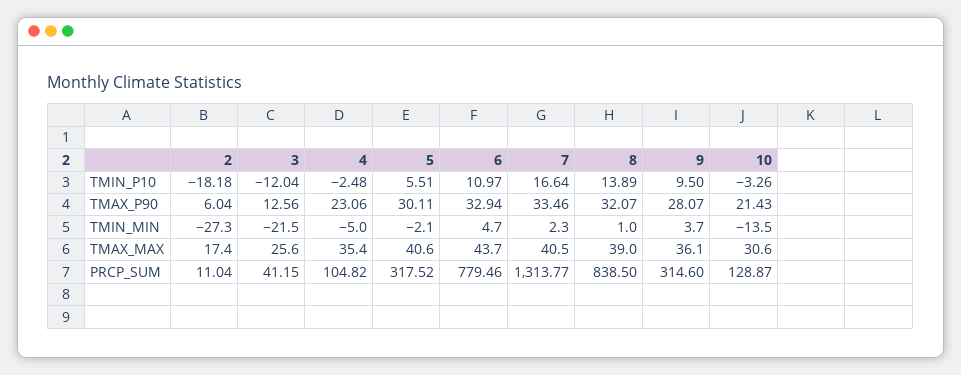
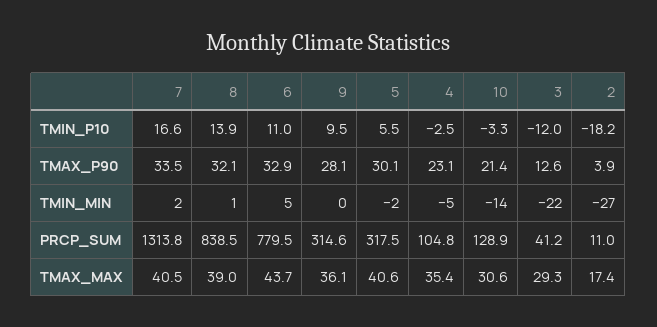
  {
    "2": {
      "TMIN_P10": -18.18,
-     "TMAX_P90": 6.04,
+     "TMAX_P90": 3.9,
      "TMIN_MIN": -27.3,
      "TMAX_MAX": 17.4,
      "PRCP_SUM": 11.04
    },
    "3": {
      "TMIN_P10": -12.04,
      "TMAX_P90": 12.56,
      "TMIN_MIN": -21.5,
-     "TMAX_MAX": 25.6,
+     "TMAX_MAX": 29.3,
      "PRCP_SUM": 41.15
    },
    "4": {
      "TMIN_P10": -2.48,
      "TMAX_P90": 23.06,
      "TMIN_MIN": -5,
      "TMAX_MAX": 35.4,
      "PRCP_SUM": 104.82
    },
    "5": {
      "TMIN_P10": 5.51,
      "TMAX_P90": 30.11,
      "TMIN_MIN": -2.1,
      "TMAX_MAX": 40.6,
      "PRCP_SUM": 317.52
    },
    "6": {
      "TMIN_P10": 10.97,
      "TMAX_P90": 32.94,
      "TMIN_MIN": 4.7,
      "TMAX_MAX": 43.7,
      "PRCP_SUM": 779.46
    },
    "7": {
      "TMIN_P10": 16.64,
      "TMAX_P90": 33.46,
      "TMIN_MIN": 2.3,
      "TMAX_MAX": 40.5,
      "PRCP_SUM": 1313.77
    },
    "8": {
      "TMIN_P10": 13.89,
      "TMAX_P90": 32.07,
      "TMIN_MIN": 1,
      "TMAX_MAX": 39,
      "PRCP_SUM": 838.5
    },
    "9": {
      "TMIN_P10": 9.5,
      "TMAX_P90": 28.07,
-     "TMIN_MIN": 3.7,
+     "TMIN_MIN": 0,
      "TMAX_MAX": 36.1,
      "PRCP_SUM": 314.6
    },
    "10": {
      "TMIN_P10": -3.26,
      "TMAX_P90": 21.43,
      "TMIN_MIN": -13.5,
      "TMAX_MAX": 30.6,
      "PRCP_SUM": 128.87
    }
  }

